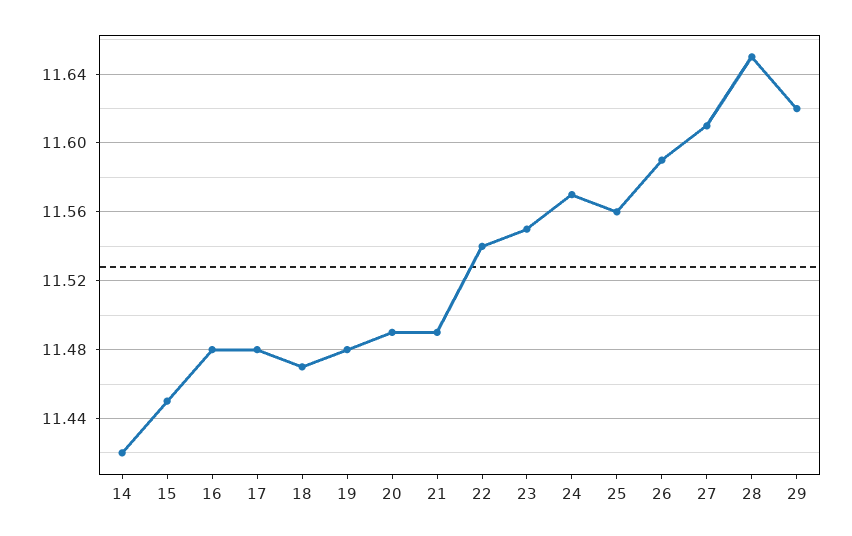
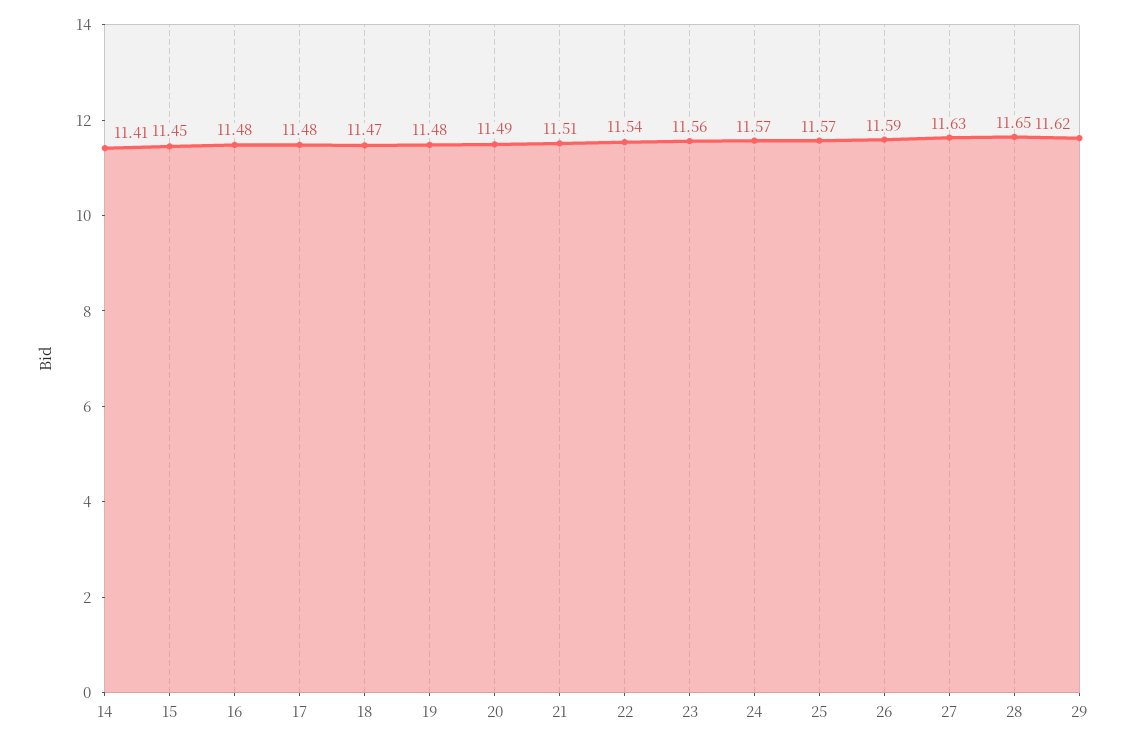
  {
-   "14": 11.42,
+   "14": 11.41,
    "15": 11.45,
    "16": 11.48,
    "17": 11.48,
    "18": 11.47,
    "19": 11.48,
    "20": 11.49,
-   "21": 11.49,
+   "21": 11.51,
    "22": 11.54,
-   "23": 11.55,
+   "23": 11.56,
    "24": 11.57,
-   "25": 11.56,
+   "25": 11.57,
    "26": 11.59,
-   "27": 11.61,
+   "27": 11.63,
    "28": 11.65,
    "29": 11.62
  }

